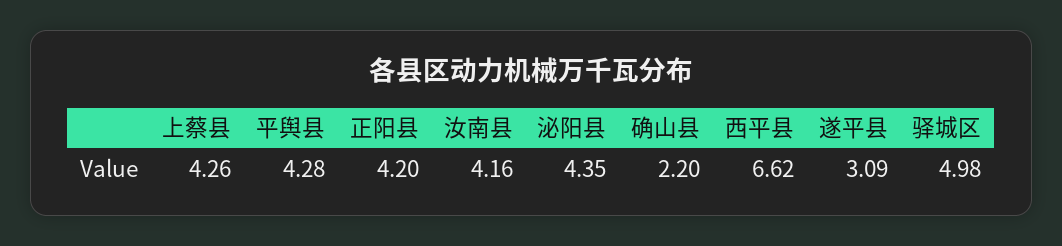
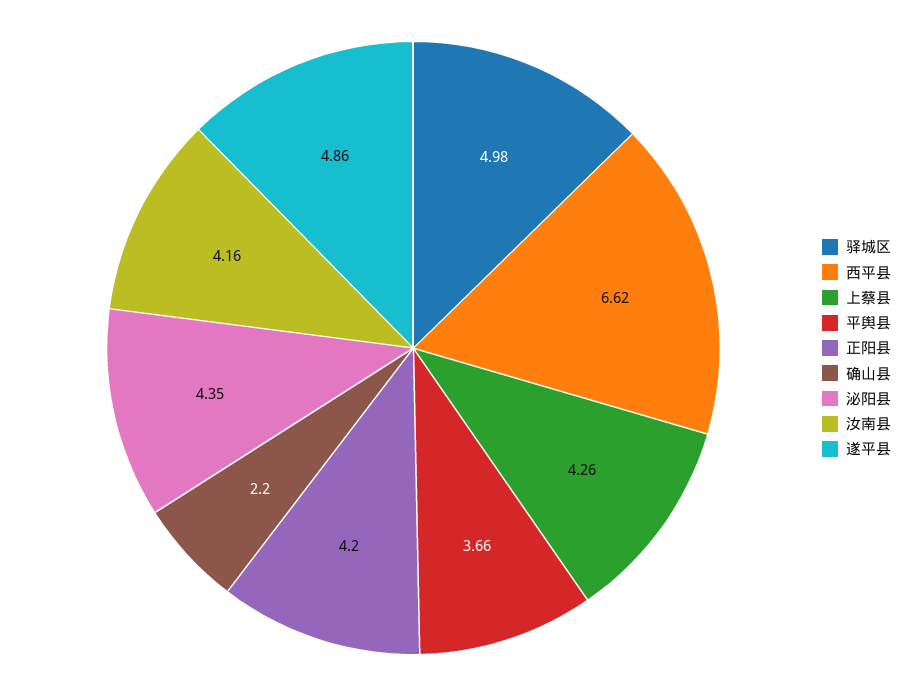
  {
    "上蔡县": 4.26,
-   "平舆县": 4.28,
+   "平舆县": 3.66,
    "正阳县": 4.2,
    "汝南县": 4.16,
    "泌阳县": 4.35,
    "确山县": 2.2,
    "西平县": 6.62,
-   "遂平县": 3.09,
+   "遂平县": 4.86,
    "驿城区": 4.98
  }

